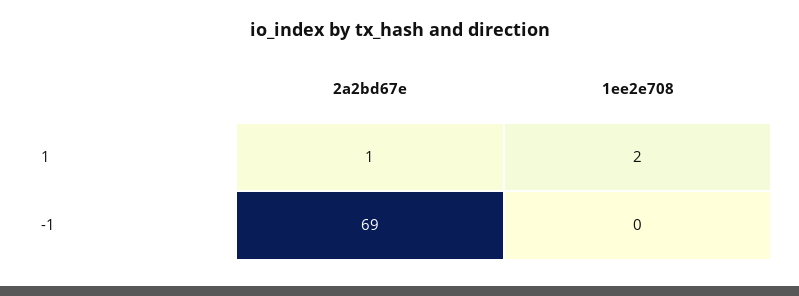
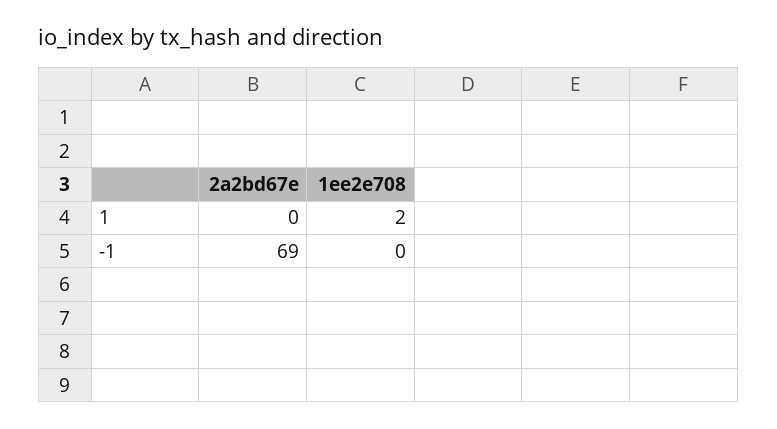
  {
    "2a2bd67e": {
-     "1": 1,
+     "1": 0,
      "-1": 69
    },
    "1ee2e708": {
      "1": 2,
      "-1": 0
    }
  }

